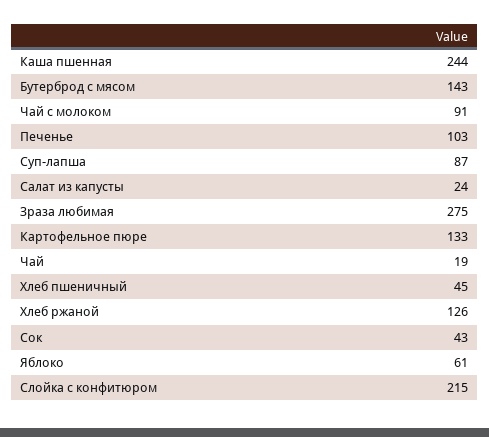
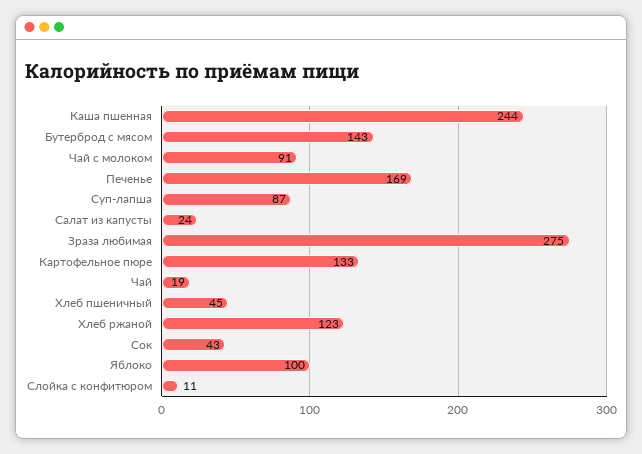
  {
    "Каша пшенная": 244,
    "Бутерброд с мясом": 143,
    "Чай с молоком": 91,
-   "Печенье": 103,
+   "Печенье": 169,
    "Суп-лапша": 87,
    "Салат из капусты": 24,
    "Зраза любимая": 275,
    "Картофельное пюре": 133,
    "Чай": 19,
    "Хлеб пшеничный": 45,
-   "Хлеб ржаной": 126,
+   "Хлеб ржаной": 123,
    "Сок": 43,
-   "Яблоко": 61,
+   "Яблоко": 100,
-   "Слойка с конфитюром": 215
+   "Слойка с конфитюром": 11
  }

